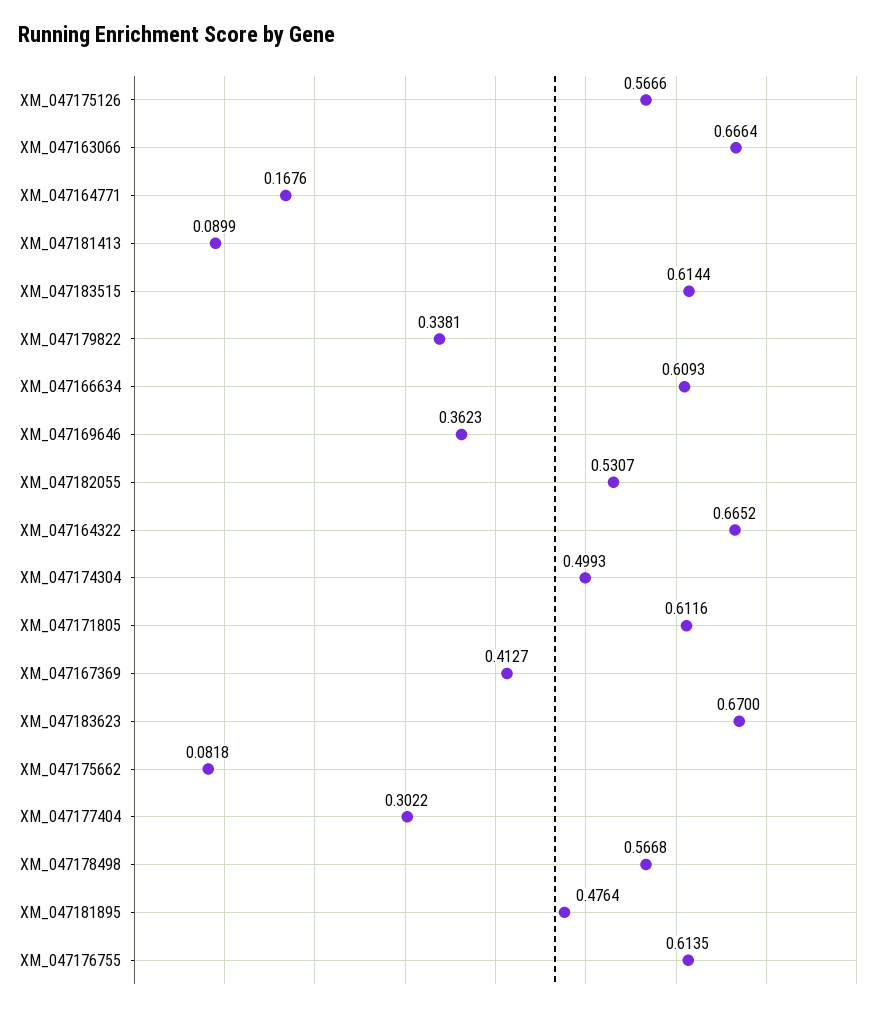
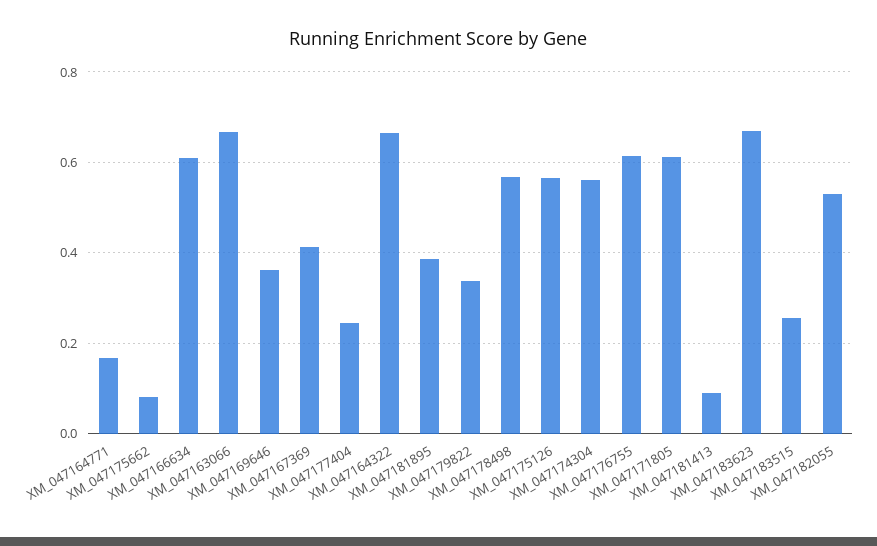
  {
    "XM_047175126": 0.5666,
    "XM_047163066": 0.6664,
    "XM_047164771": 0.1676,
    "XM_047181413": 0.0899,
-   "XM_047183515": 0.6144,
+   "XM_047183515": 0.26,
    "XM_047179822": 0.3381,
    "XM_047166634": 0.6093,
    "XM_047169646": 0.3623,
    "XM_047182055": 0.5307,
    "XM_047164322": 0.6652,
-   "XM_047174304": 0.4993,
+   "XM_047174304": 0.56,
    "XM_047171805": 0.6116,
    "XM_047167369": 0.4127,
    "XM_047183623": 0.67,
    "XM_047175662": 0.0818,
-   "XM_047177404": 0.3022,
+   "XM_047177404": 0.24,
    "XM_047178498": 0.5668,
-   "XM_047181895": 0.4764,
+   "XM_047181895": 0.38,
    "XM_047176755": 0.6135
  }

